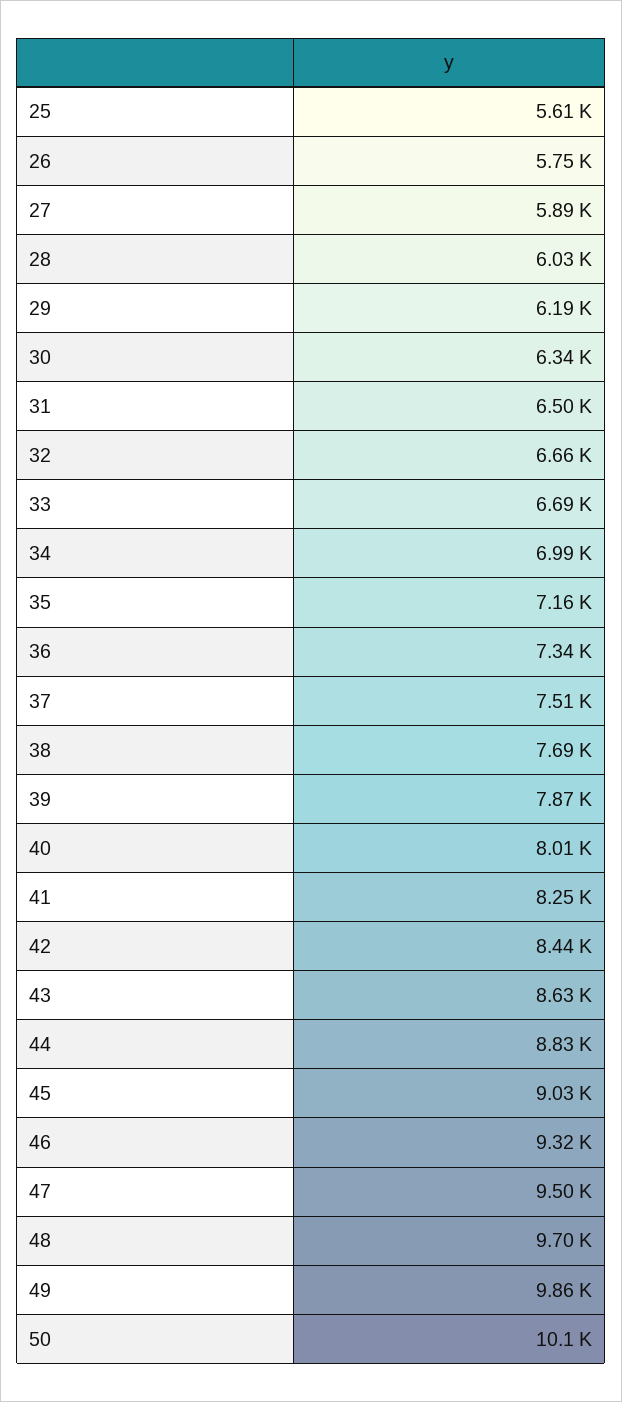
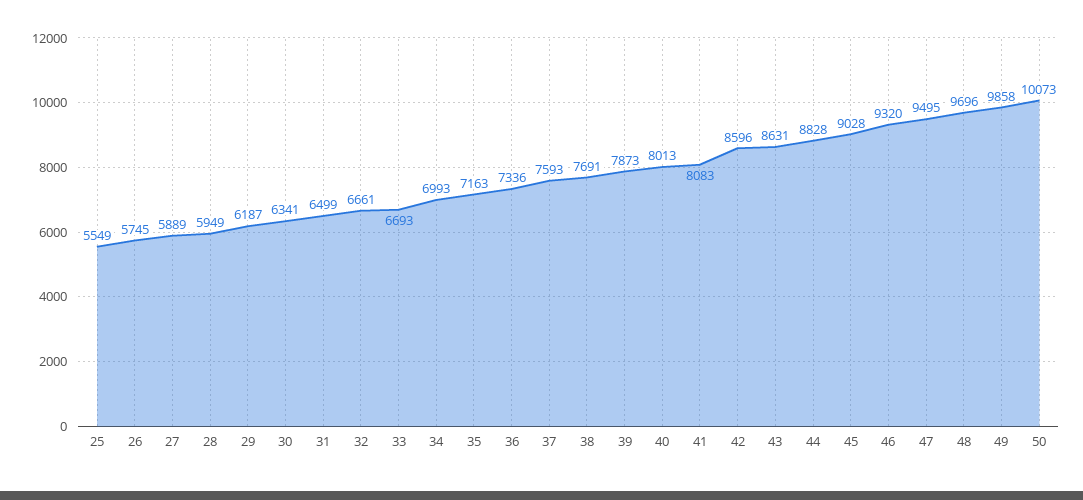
  {
-   "25": 5610,
+   "25": 5549,
    "26": 5745,
    "27": 5889,
-   "28": 6030,
+   "28": 5949,
    "29": 6187,
    "30": 6341,
    "31": 6499,
    "32": 6661,
    "33": 6693,
    "34": 6993,
    "35": 7163,
    "36": 7336,
-   "37": 7510,
+   "37": 7593,
    "38": 7691,
    "39": 7873,
    "40": 8013,
-   "41": 8250,
+   "41": 8083,
-   "42": 8440,
+   "42": 8596,
    "43": 8631,
    "44": 8828,
    "45": 9028,
    "46": 9320,
    "47": 9495,
    "48": 9696,
    "49": 9858,
    "50": 10073
  }

